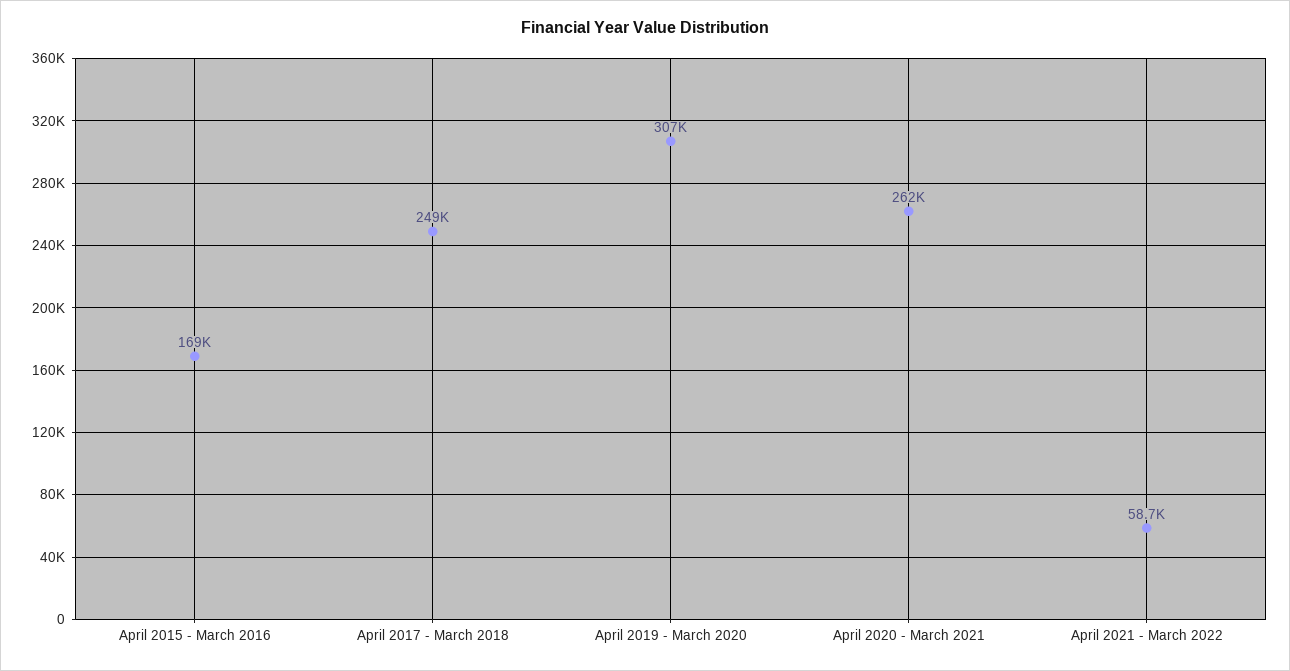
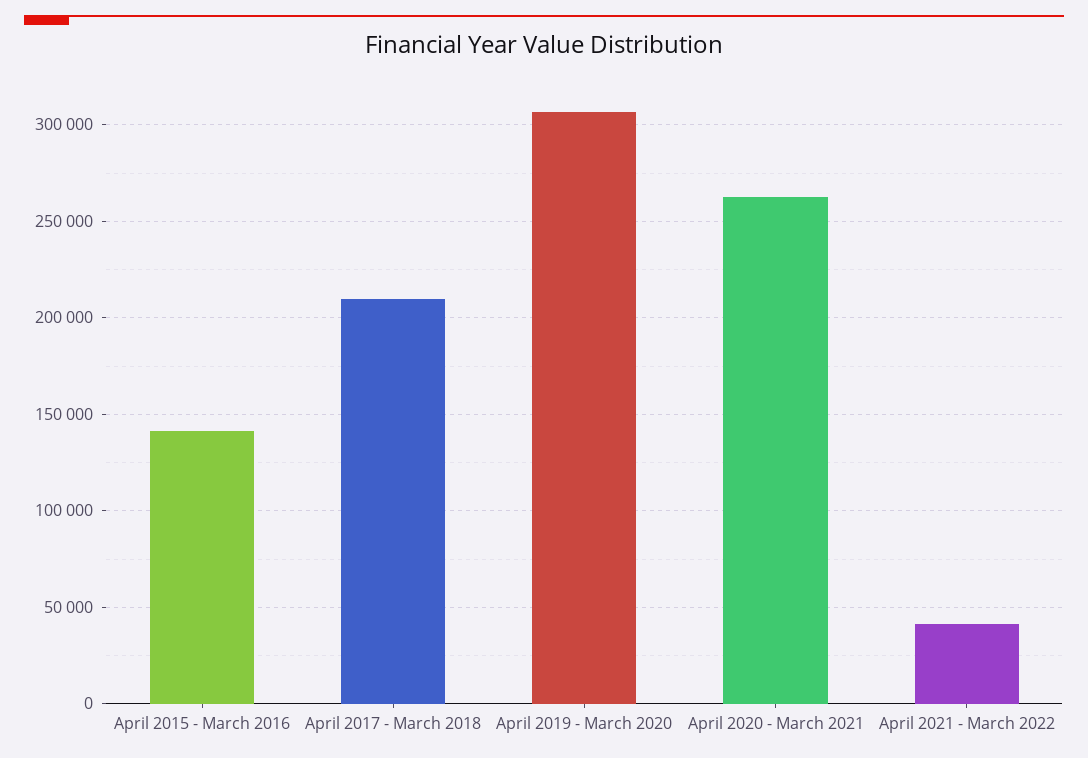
  {
-   "April 2015 - March 2016": 169000,
+   "April 2015 - March 2016": 140000,
-   "April 2017 - March 2018": 249000,
+   "April 2017 - March 2018": 210000,
    "April 2019 - March 2020": 307000,
    "April 2020 - March 2021": 262000,
-   "April 2021 - March 2022": 58700
+   "April 2021 - March 2022": 40000
  }

